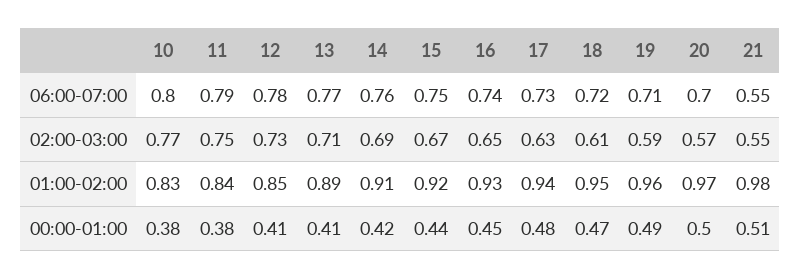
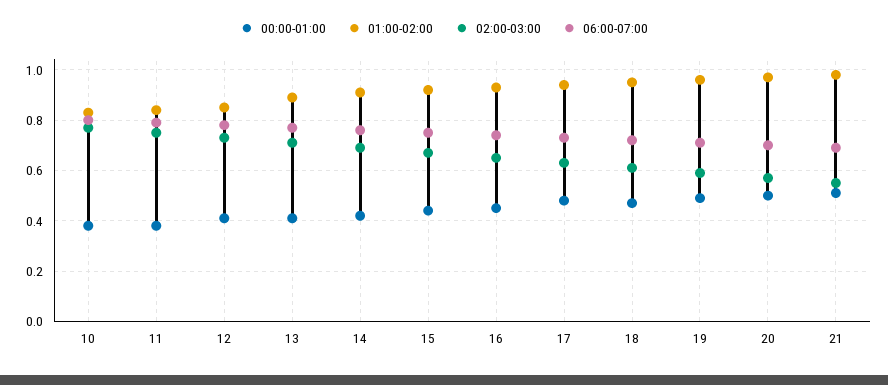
  {
    "06:00-07:00": {
      "10": 0.8,
      "11": 0.79,
      "12": 0.78,
      "13": 0.77,
      "14": 0.76,
      "15": 0.75,
      "16": 0.74,
      "17": 0.73,
      "18": 0.72,
      "19": 0.71,
      "20": 0.7,
-     "21": 0.55
+     "21": 0.7
    },
    "02:00-03:00": {
      "10": 0.77,
      "11": 0.75,
      "12": 0.73,
      "13": 0.71,
      "14": 0.69,
      "15": 0.67,
      "16": 0.65,
      "17": 0.63,
      "18": 0.61,
      "19": 0.59,
      "20": 0.57,
      "21": 0.55
    },
    "01:00-02:00": {
      "10": 0.83,
      "11": 0.84,
      "12": 0.85,
      "13": 0.89,
      "14": 0.91,
      "15": 0.92,
      "16": 0.93,
      "17": 0.94,
      "18": 0.95,
      "19": 0.96,
      "20": 0.97,
      "21": 0.98
    },
    "00:00-01:00": {
      "10": 0.38,
      "11": 0.38,
      "12": 0.41,
      "13": 0.41,
      "14": 0.42,
      "15": 0.44,
      "16": 0.45,
      "17": 0.48,
      "18": 0.47,
      "19": 0.49,
      "20": 0.5,
      "21": 0.51
    }
  }

